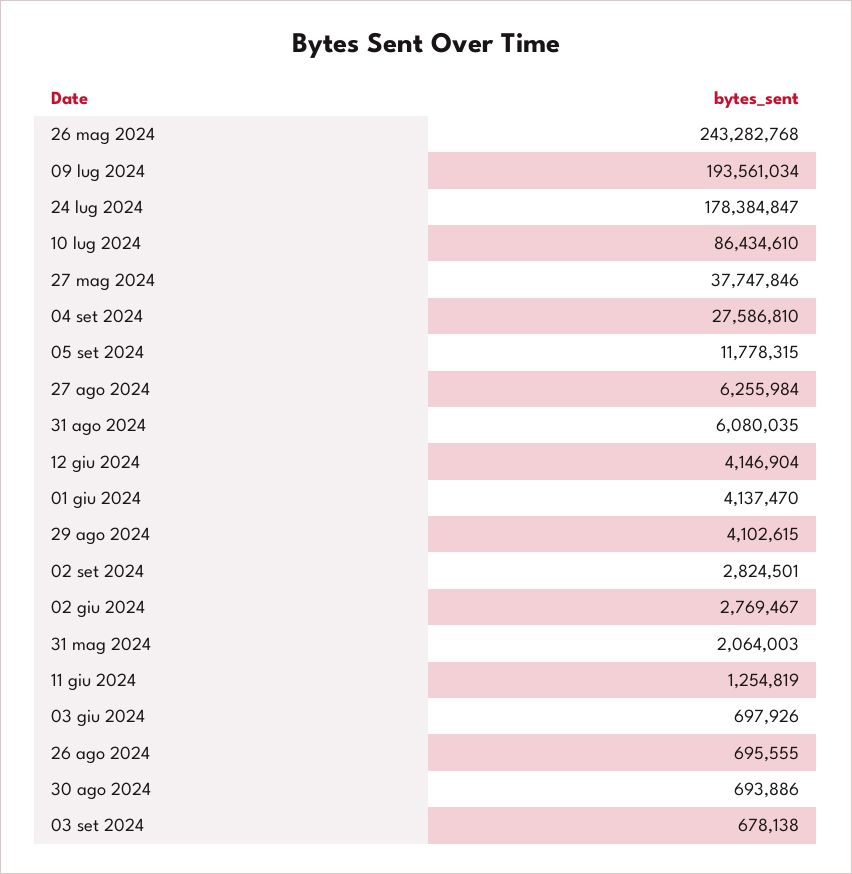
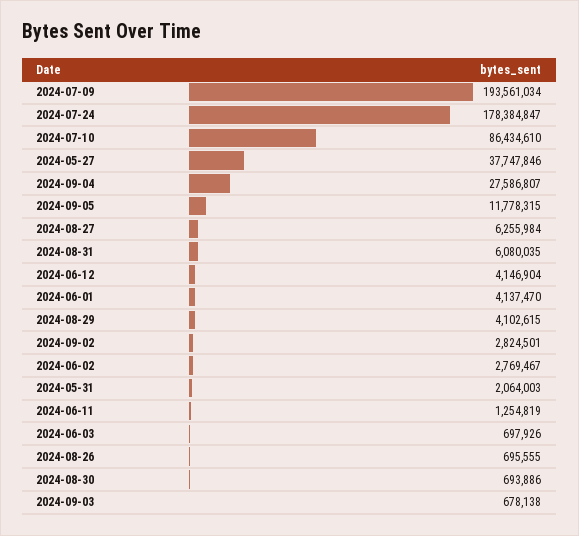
  {
-   "26 mag 2024": 243282768,
    "09 lug 2024": 193561034,
    "24 lug 2024": 178384847,
    "10 lug 2024": 86434610,
    "27 mag 2024": 37747846,
-   "04 set 2024": 27586810,
+   "04 set 2024": 27586807,
    "05 set 2024": 11778315,
    "27 ago 2024": 6255984,
    "31 ago 2024": 6080035,
    "12 giu 2024": 4146904,
    "01 giu 2024": 4137470,
    "29 ago 2024": 4102615,
    "02 set 2024": 2824501,
    "02 giu 2024": 2769467,
    "31 mag 2024": 2064003,
    "11 giu 2024": 1254819,
    "03 giu 2024": 697926,
    "26 ago 2024": 695555,
    "30 ago 2024": 693886,
    "03 set 2024": 678138
  }

